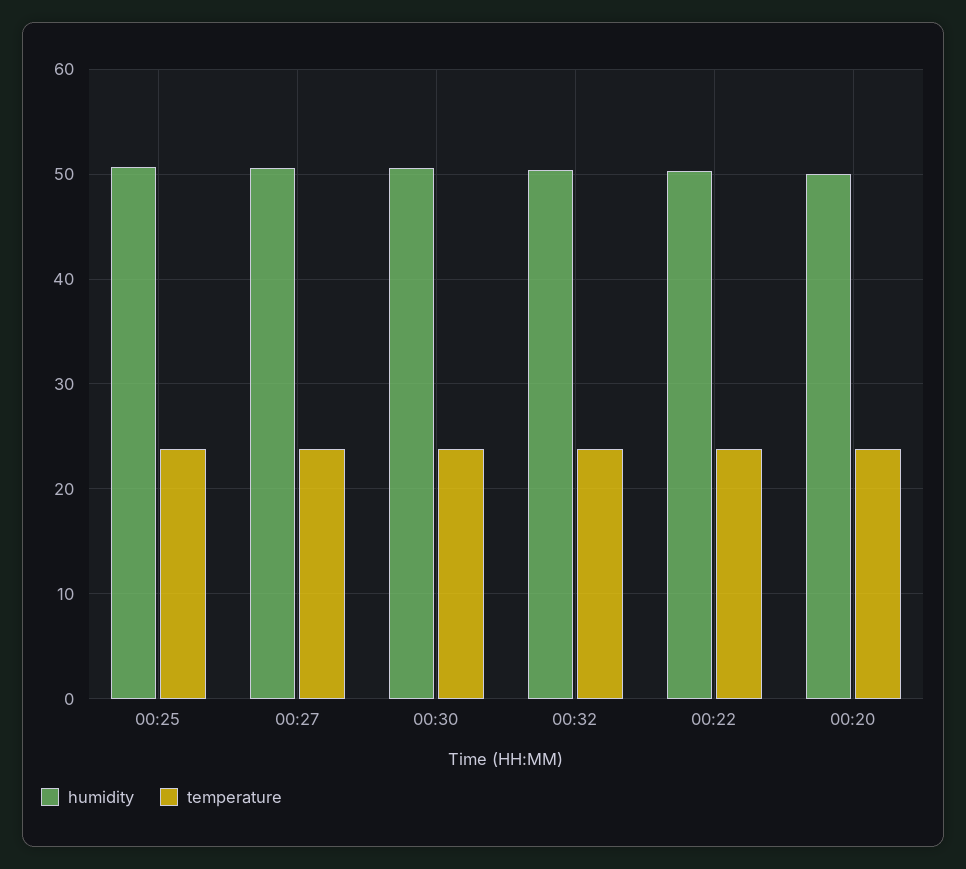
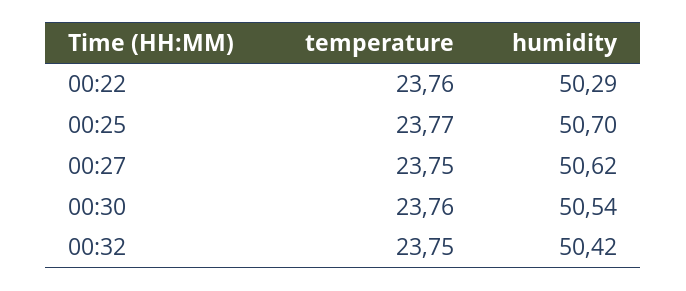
  {
    "humidity": {
      "00:25": 50.7,
      "00:27": 50.62,
      "00:30": 50.54,
      "00:32": 50.42,
-     "00:22": 50.29,
+     "00:22": 50.29
-     "00:20": 50
    },
    "temperature": {
      "00:25": 23.77,
      "00:27": 23.75,
      "00:30": 23.76,
      "00:32": 23.75,
-     "00:22": 23.76,
+     "00:22": 23.76
-     "00:20": 24
    }
  }

